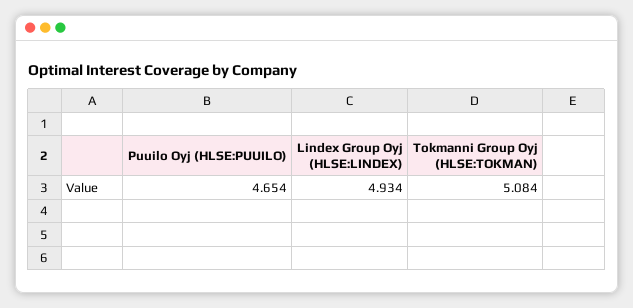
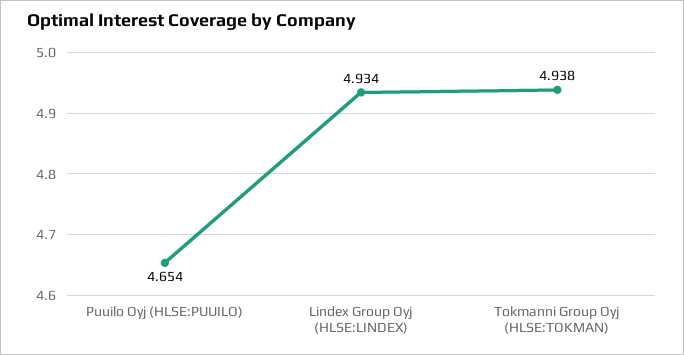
  {
    "Puuilo Oyj (HLSE:PUUILO)": 4.654,
    "Lindex Group Oyj (HLSE:LINDEX)": 4.934,
-   "Tokmanni Group Oyj (HLSE:TOKMAN)": 5.084
+   "Tokmanni Group Oyj (HLSE:TOKMAN)": 4.938
  }

